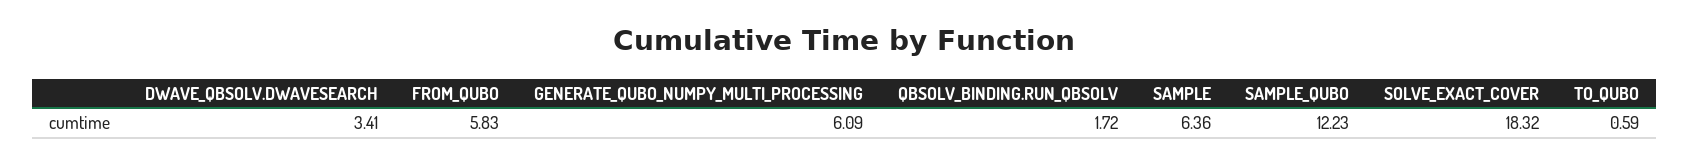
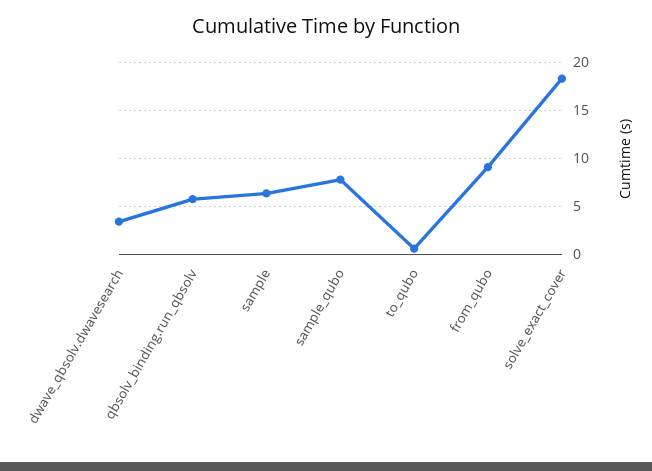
  {
    "DWAVE_QBSOLV.DWAVESEARCH": 3.41,
-   "FROM_QUBO": 5.83,
+   "FROM_QUBO": 9,
-   "GENERATE_QUBO_NUMPY_MULTI_PROCESSING": 6.09,
-   "QBSOLV_BINDING.RUN_QBSOLV": 1.72,
+   "QBSOLV_BINDING.RUN_QBSOLV": 6,
    "SAMPLE": 6.36,
-   "SAMPLE_QUBO": 12.23,
+   "SAMPLE_QUBO": 8,
    "SOLVE_EXACT_COVER": 18.32,
    "TO_QUBO": 0.59
  }

